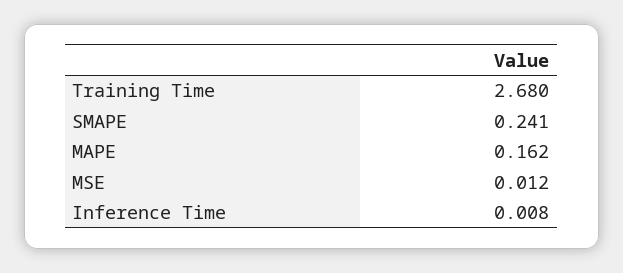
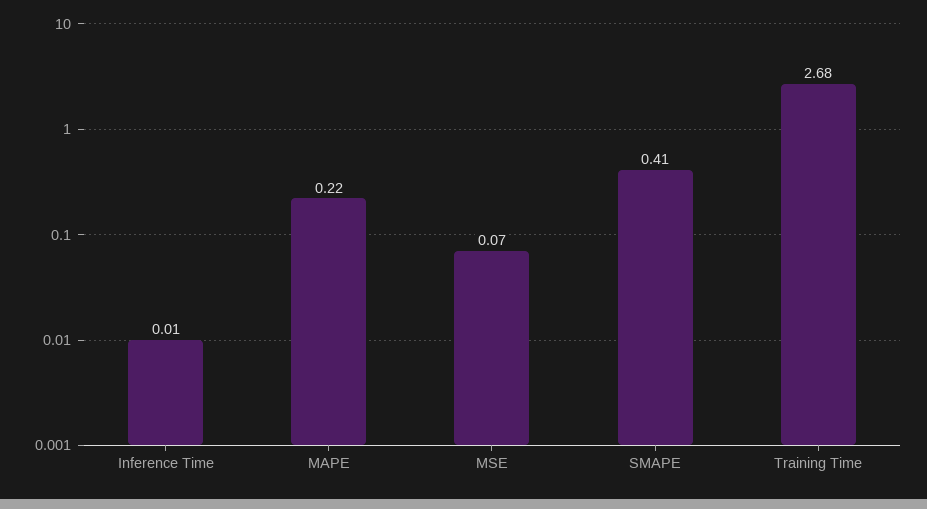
  {
    "Training Time": 2.68,
-   "SMAPE": 0.241,
+   "SMAPE": 0.41,
-   "MAPE": 0.162,
+   "MAPE": 0.22,
-   "MSE": 0.012,
+   "MSE": 0.07,
    "Inference Time": 0.008
  }

